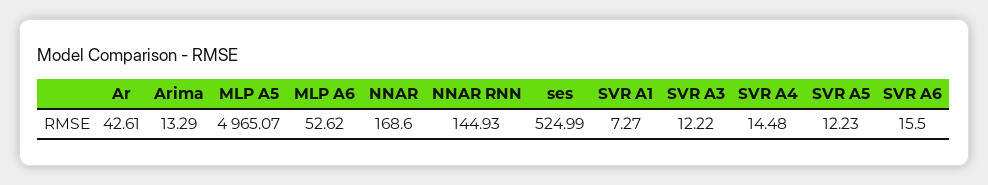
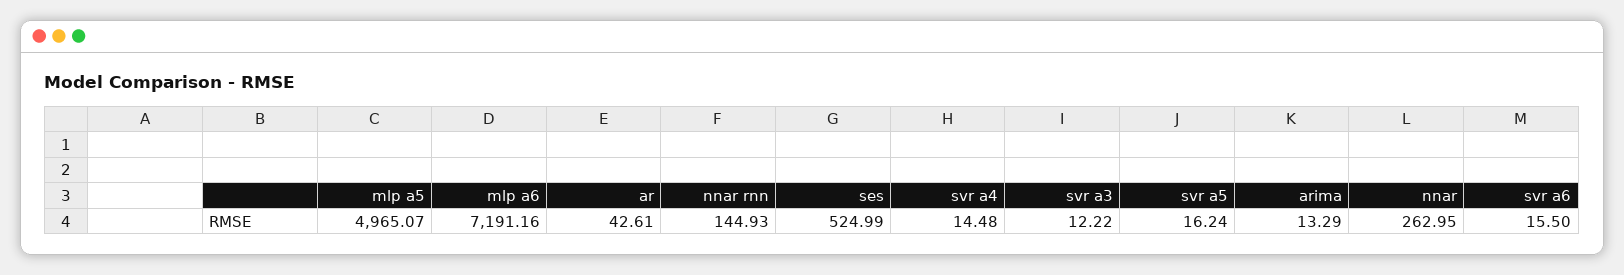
  {
    "Ar": 42.61,
    "Arima": 13.29,
    "MLP A5": 4965.07,
-   "MLP A6": 52.62,
+   "MLP A6": 7191.16,
-   "NNAR": 168.6,
+   "NNAR": 262.95,
    "NNAR RNN": 144.93,
    "ses": 524.99,
-   "SVR A1": 7.27,
    "SVR A3": 12.22,
    "SVR A4": 14.48,
-   "SVR A5": 12.23,
+   "SVR A5": 16.24,
    "SVR A6": 15.5
  }

